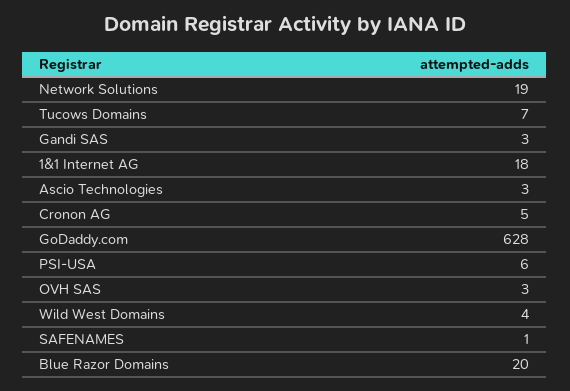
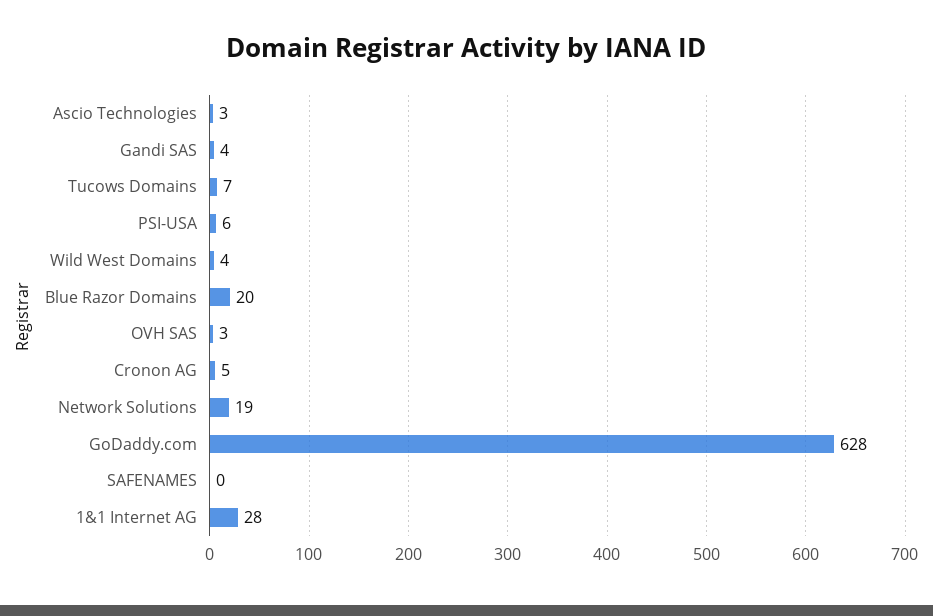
  {
    "Network Solutions": 19,
    "Tucows Domains": 7,
-   "Gandi SAS": 3,
+   "Gandi SAS": 4,
-   "1&1 Internet AG": 18,
+   "1&1 Internet AG": 28,
    "Ascio Technologies": 3,
    "Cronon AG": 5,
    "GoDaddy.com": 628,
    "PSI-USA": 6,
    "OVH SAS": 3,
    "Wild West Domains": 4,
-   "SAFENAMES": 1,
+   "SAFENAMES": 0,
    "Blue Razor Domains": 20
  }

